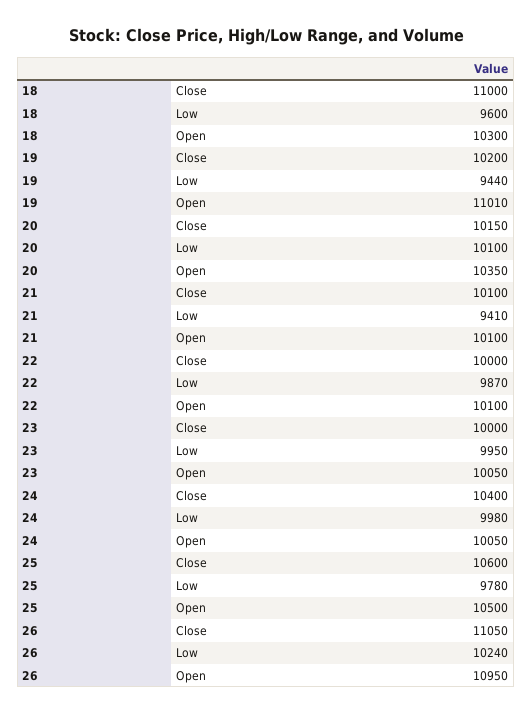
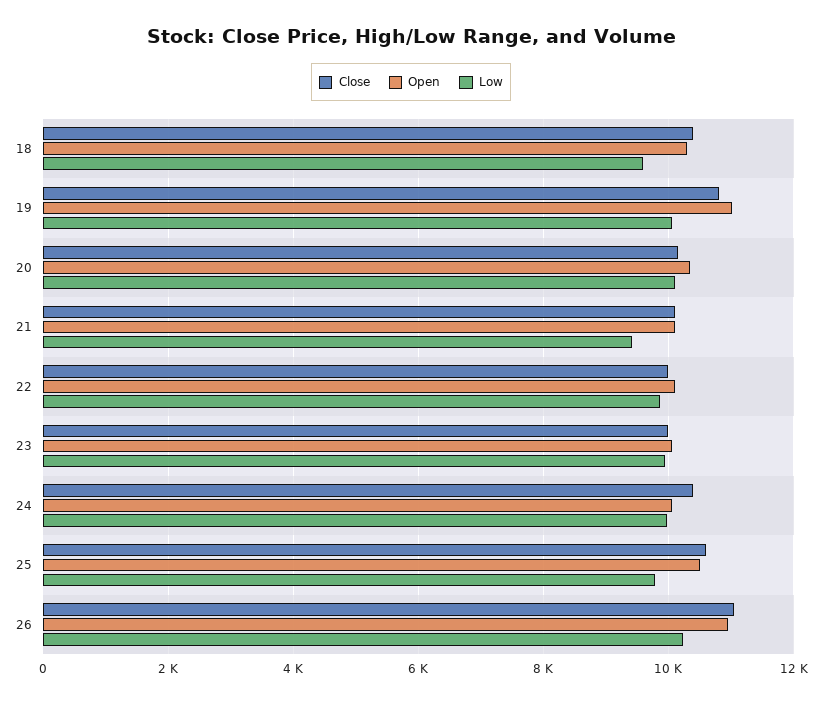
  {
    "Close": {
-     "18": 11000,
+     "18": 10400,
-     "19": 10200,
+     "19": 10800,
      "20": 10150,
      "21": 10100,
      "22": 10000,
      "23": 10000,
      "24": 10400,
      "25": 10600,
      "26": 11050
    },
    "Low": {
      "18": 9600,
-     "19": 9440,
+     "19": 10000,
      "20": 10100,
      "21": 9410,
      "22": 9870,
      "23": 9950,
      "24": 9980,
      "25": 9780,
      "26": 10240
    },
    "Open": {
      "18": 10300,
      "19": 11010,
      "20": 10350,
      "21": 10100,
      "22": 10100,
      "23": 10050,
      "24": 10050,
      "25": 10500,
      "26": 10950
    }
  }

